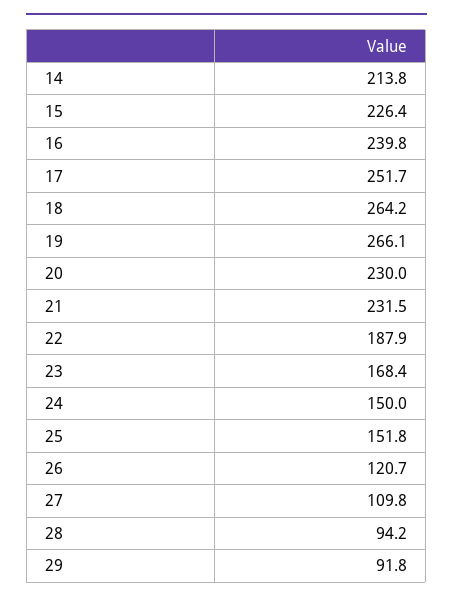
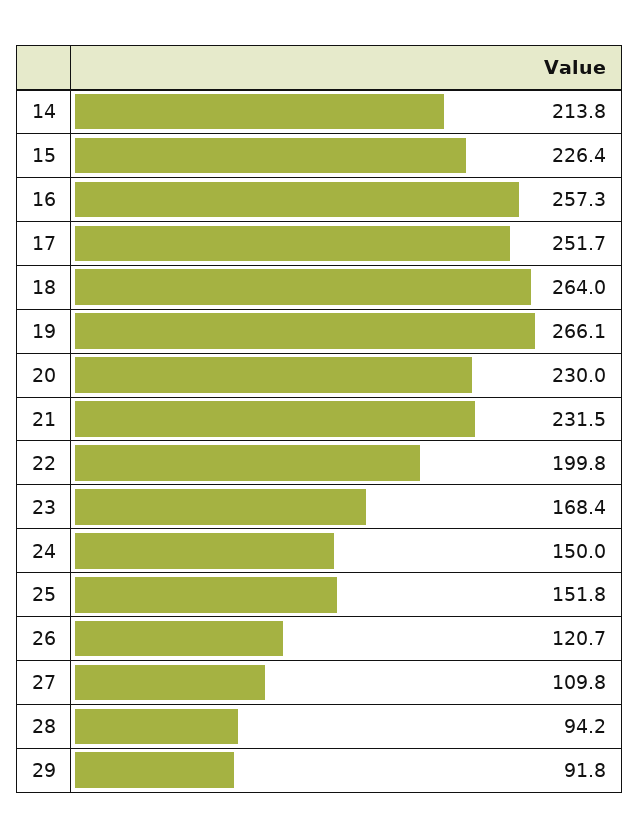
  {
    "14": 213.8,
    "15": 226.4,
-   "16": 239.8,
+   "16": 257.3,
    "17": 251.7,
-   "18": 264.2,
+   "18": 264,
    "19": 266.1,
    "20": 230,
    "21": 231.5,
-   "22": 187.9,
+   "22": 199.8,
    "23": 168.4,
    "24": 150,
    "25": 151.8,
    "26": 120.7,
    "27": 109.8,
    "28": 94.2,
    "29": 91.8
  }

